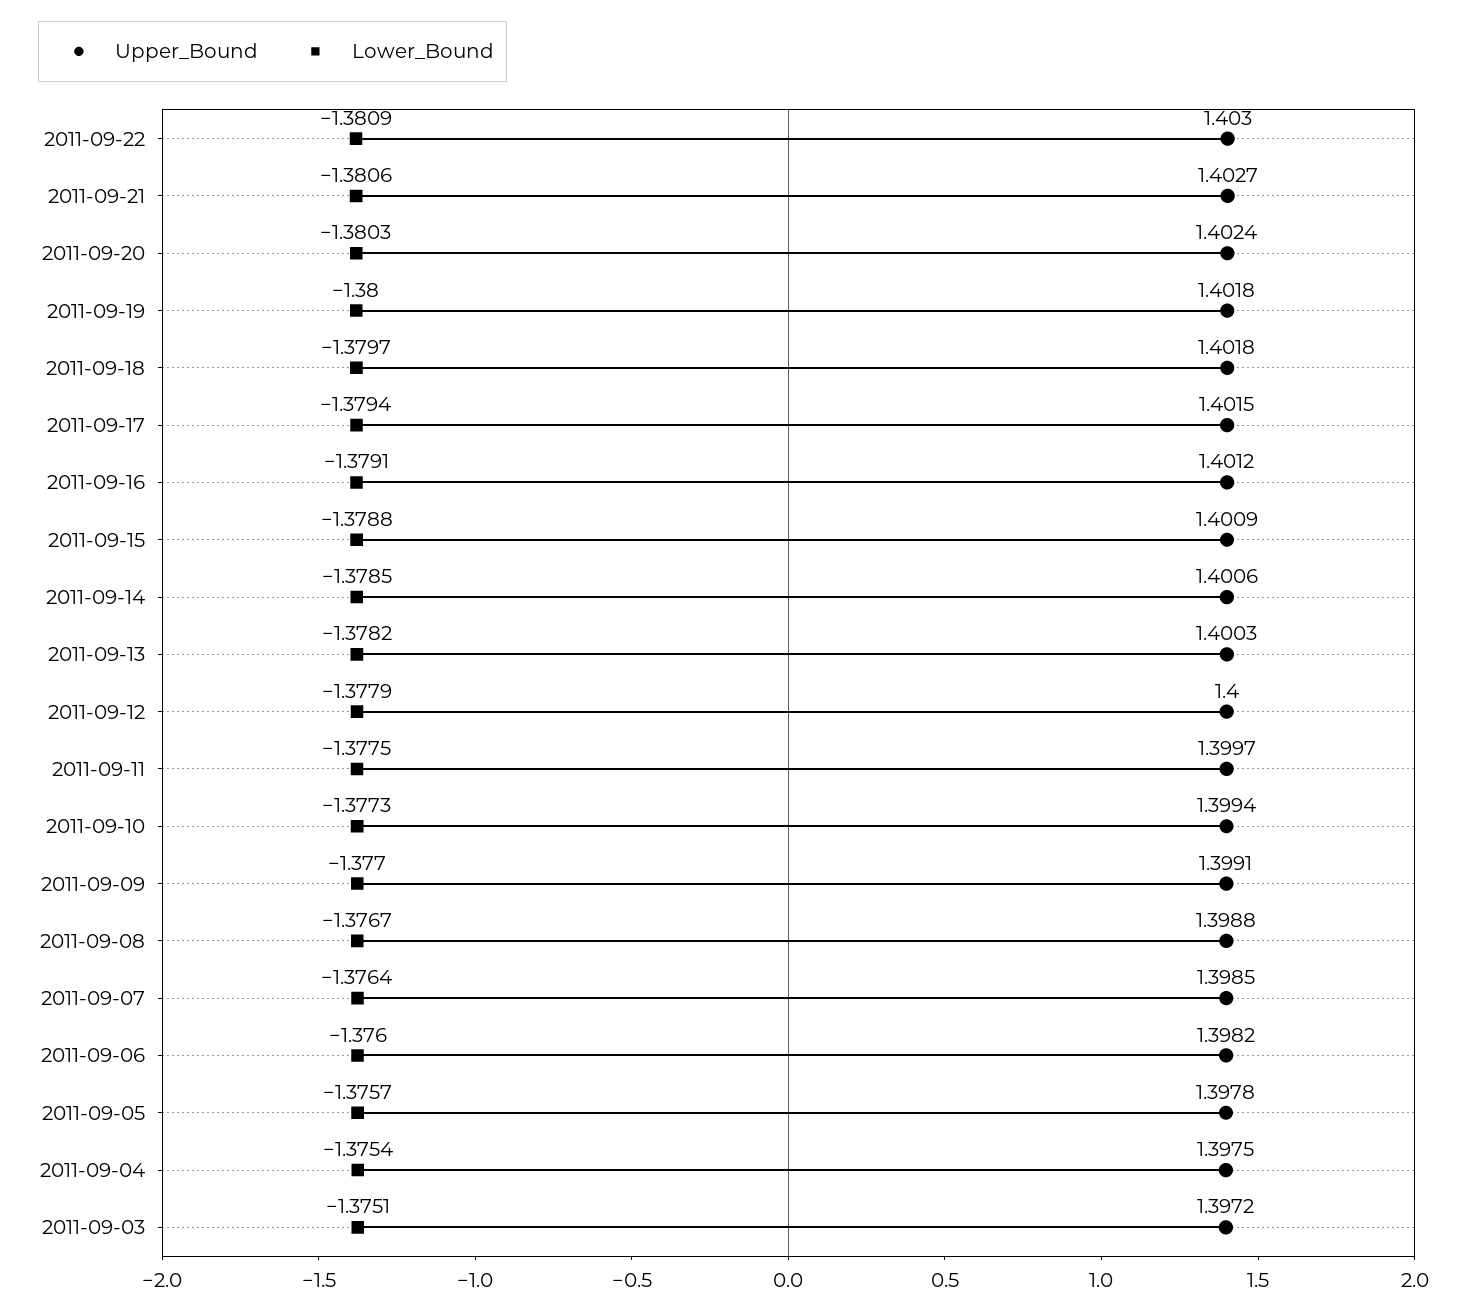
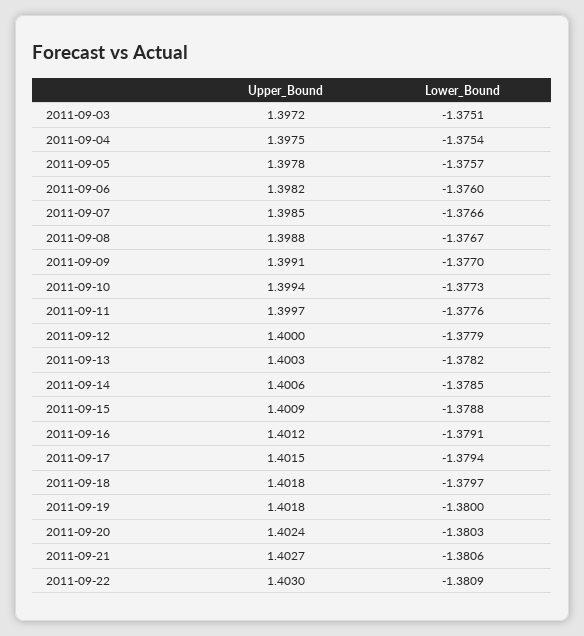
  {
    "Upper_Bound": {
      "2011-09-22": 1.403,
      "2011-09-21": 1.4027,
      "2011-09-20": 1.4024,
      "2011-09-19": 1.4018,
      "2011-09-18": 1.4018,
      "2011-09-17": 1.4015,
      "2011-09-16": 1.4012,
      "2011-09-15": 1.4009,
      "2011-09-14": 1.4006,
      "2011-09-13": 1.4003,
      "2011-09-12": 1.4,
      "2011-09-11": 1.3997,
      "2011-09-10": 1.3994,
      "2011-09-09": 1.3991,
      "2011-09-08": 1.3988,
      "2011-09-07": 1.3985,
      "2011-09-06": 1.3982,
      "2011-09-05": 1.3978,
      "2011-09-04": 1.3975,
      "2011-09-03": 1.3972
    },
    "Lower_Bound": {
      "2011-09-22": -1.3809,
      "2011-09-21": -1.3806,
      "2011-09-20": -1.3803,
      "2011-09-19": -1.38,
      "2011-09-18": -1.3797,
      "2011-09-17": -1.3794,
      "2011-09-16": -1.3791,
      "2011-09-15": -1.3788,
      "2011-09-14": -1.3785,
      "2011-09-13": -1.3782,
      "2011-09-12": -1.3779,
-     "2011-09-11": -1.3775,
+     "2011-09-11": -1.3776,
      "2011-09-10": -1.3773,
      "2011-09-09": -1.377,
      "2011-09-08": -1.3767,
-     "2011-09-07": -1.3764,
+     "2011-09-07": -1.3766,
      "2011-09-06": -1.376,
      "2011-09-05": -1.3757,
      "2011-09-04": -1.3754,
      "2011-09-03": -1.3751
    }
  }

